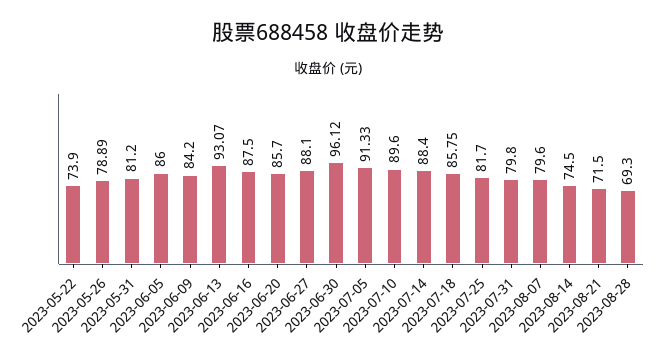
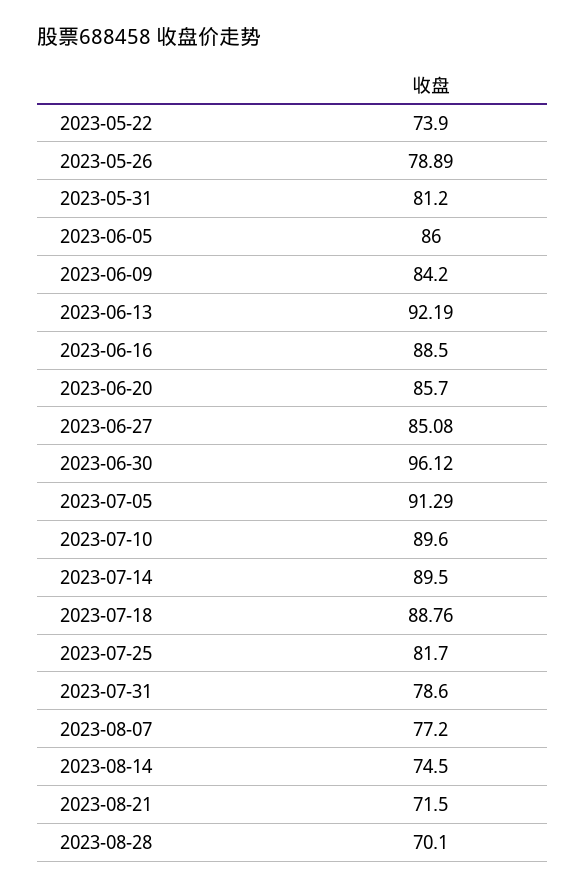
  {
    "2023-05-22": 73.9,
    "2023-05-26": 78.89,
    "2023-05-31": 81.2,
    "2023-06-05": 86,
    "2023-06-09": 84.2,
-   "2023-06-13": 93.07,
+   "2023-06-13": 92.19,
-   "2023-06-16": 87.5,
+   "2023-06-16": 88.5,
    "2023-06-20": 85.7,
-   "2023-06-27": 88.1,
+   "2023-06-27": 85.08,
    "2023-06-30": 96.12,
-   "2023-07-05": 91.33,
+   "2023-07-05": 91.29,
    "2023-07-10": 89.6,
-   "2023-07-14": 88.4,
+   "2023-07-14": 89.5,
-   "2023-07-18": 85.75,
+   "2023-07-18": 88.76,
    "2023-07-25": 81.7,
-   "2023-07-31": 79.8,
+   "2023-07-31": 78.6,
-   "2023-08-07": 79.6,
+   "2023-08-07": 77.2,
    "2023-08-14": 74.5,
    "2023-08-21": 71.5,
-   "2023-08-28": 69.3
+   "2023-08-28": 70.1
  }

